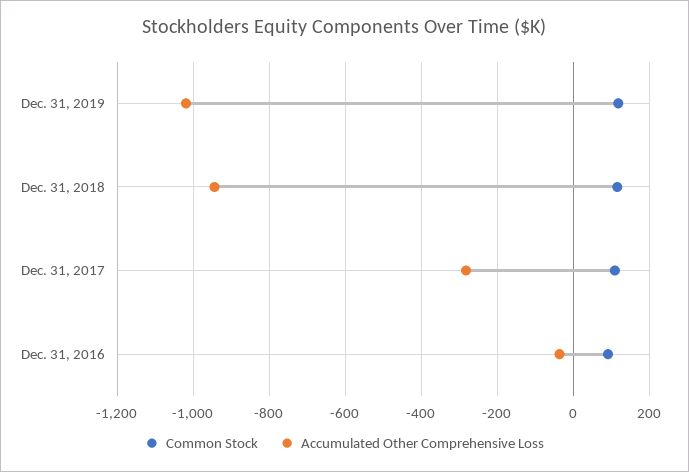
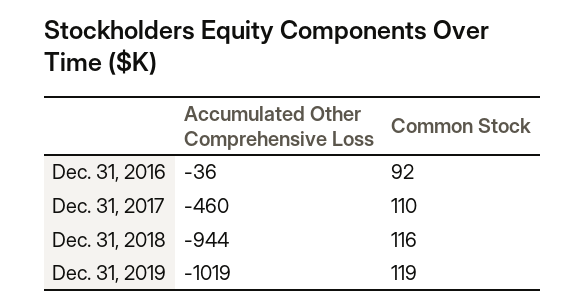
  {
    "Common Stock": {
      "Dec. 31, 2019": 119,
      "Dec. 31, 2018": 116,
      "Dec. 31, 2017": 110,
      "Dec. 31, 2016": 92
    },
    "Accumulated Other Comprehensive Loss": {
      "Dec. 31, 2019": -1019,
      "Dec. 31, 2018": -944,
-     "Dec. 31, 2017": -280,
+     "Dec. 31, 2017": -460,
      "Dec. 31, 2016": -36
    }
  }

